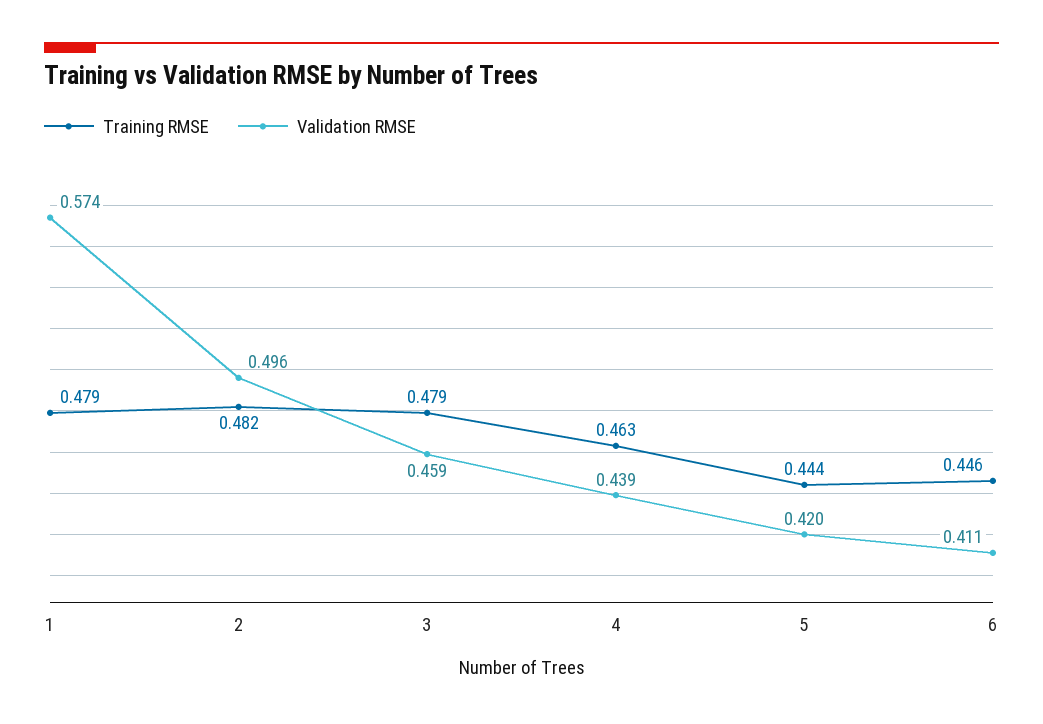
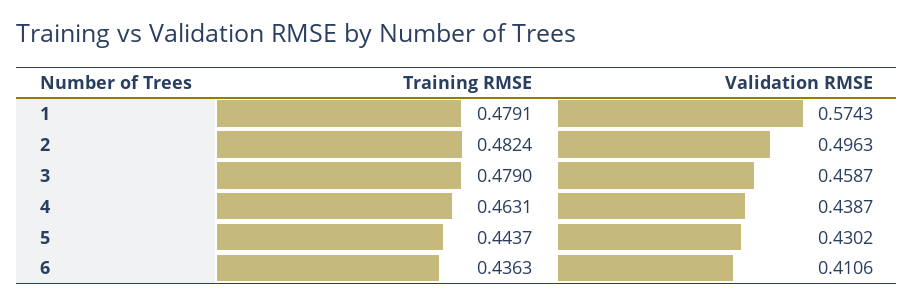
  {
    "Training RMSE": {
      "1": 0.4791,
      "2": 0.4824,
      "3": 0.479,
      "4": 0.4631,
      "5": 0.4437,
-     "6": 0.446
+     "6": 0.4363
    },
    "Validation RMSE": {
      "1": 0.5743,
      "2": 0.4963,
      "3": 0.4587,
      "4": 0.4387,
-     "5": 0.42,
+     "5": 0.4302,
      "6": 0.4106
    }
  }

